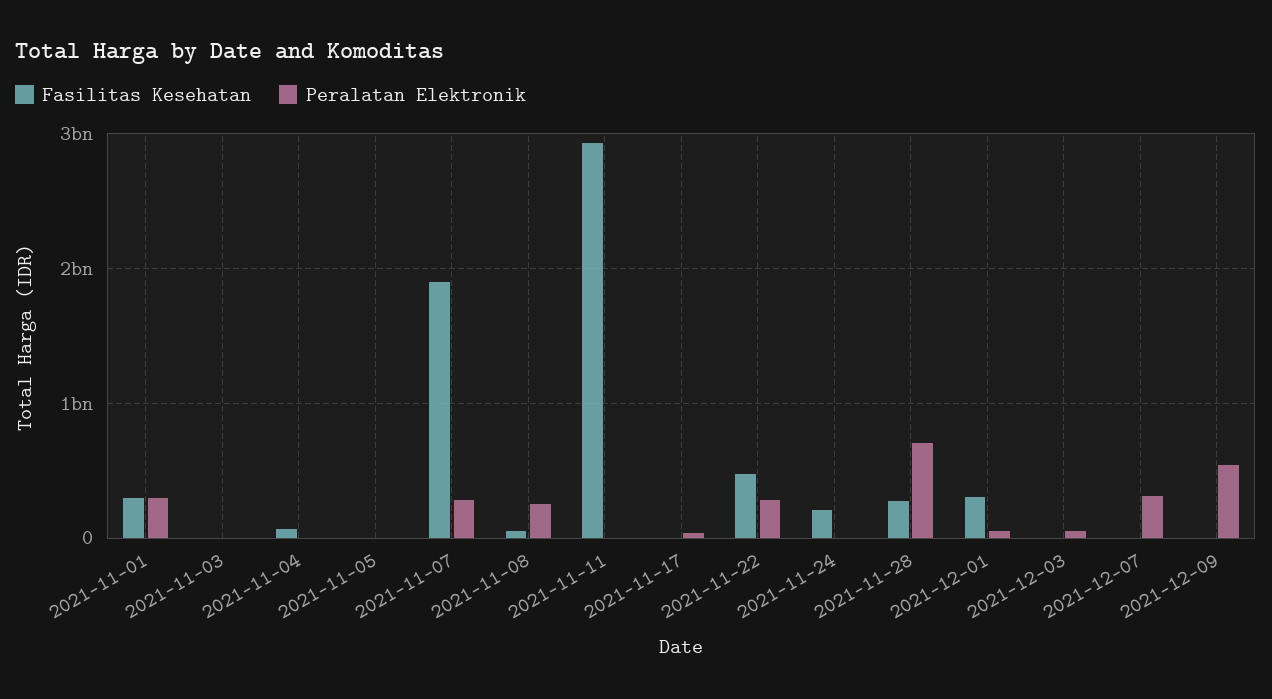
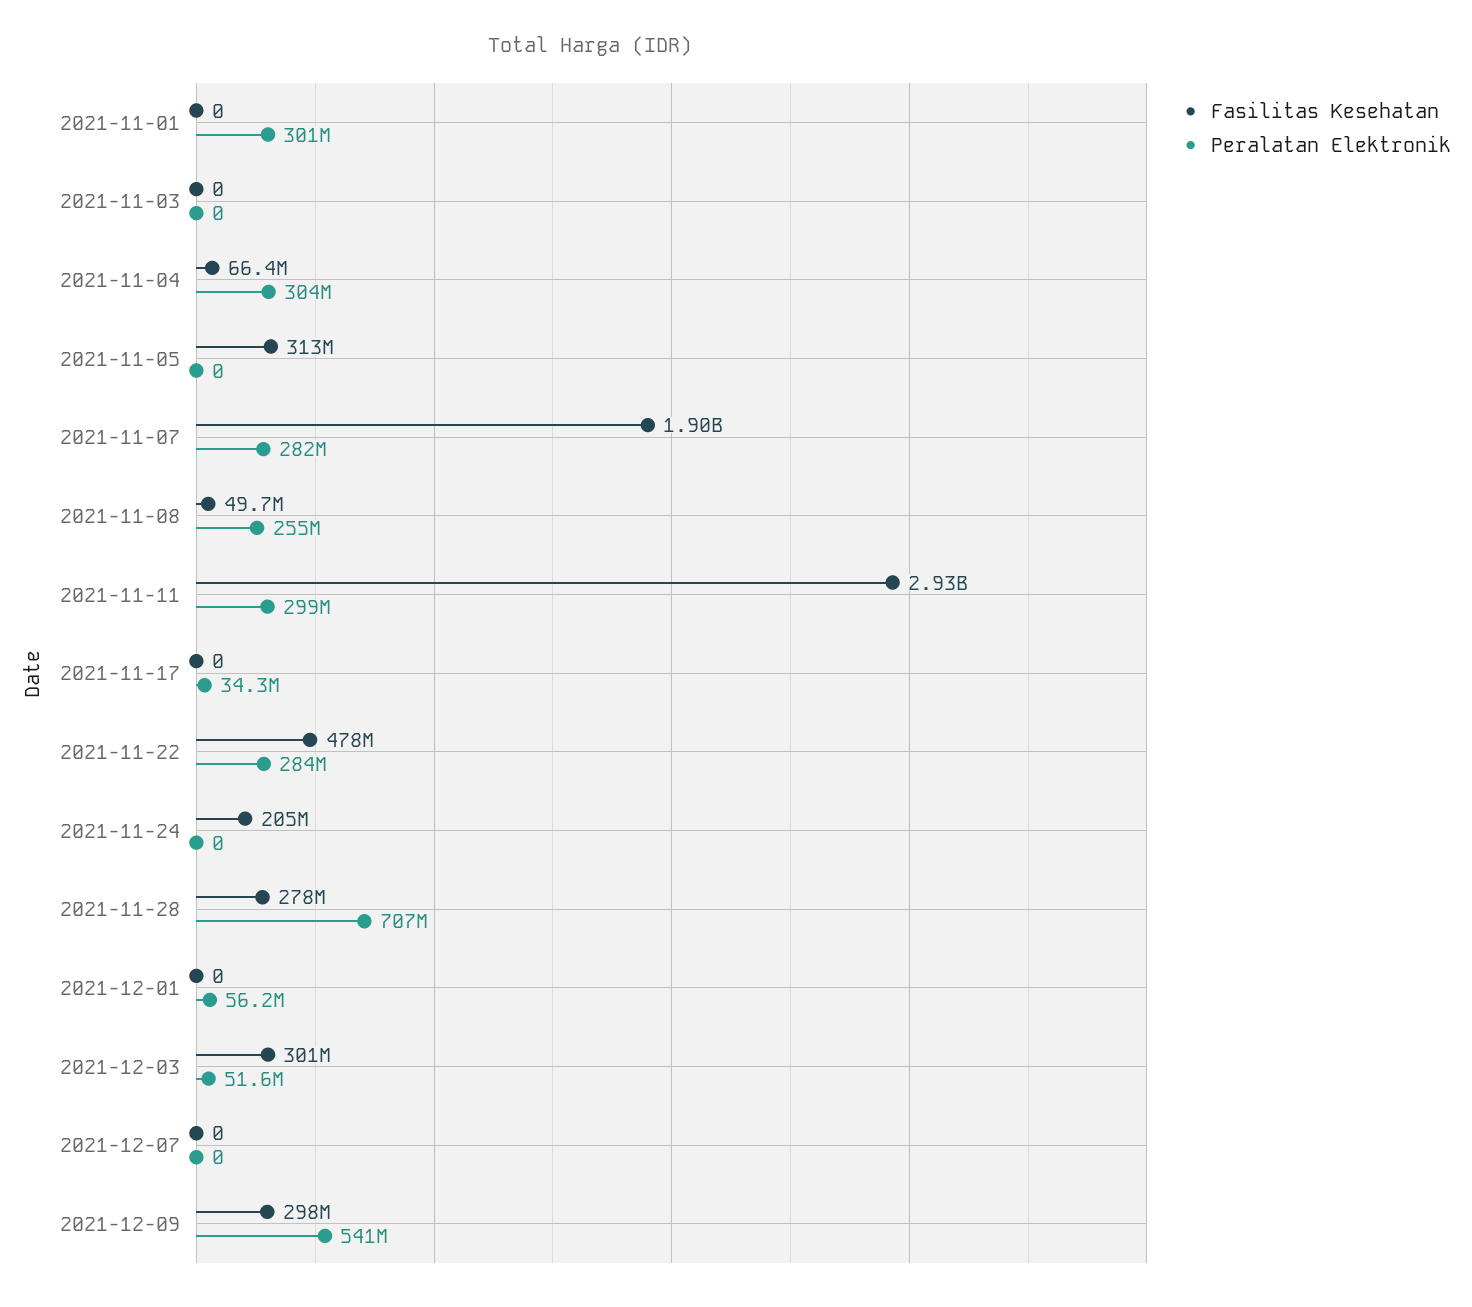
  {
    "Fasilitas Kesehatan": {
-     "2021-11-01": 300000000,
+     "2021-11-01": 0,
      "2021-11-03": 0,
      "2021-11-04": 66400000,
-     "2021-11-05": 0,
+     "2021-11-05": 313000000,
      "2021-11-07": 1900000000,
      "2021-11-08": 49700000,
      "2021-11-11": 2930000000,
      "2021-11-17": 0,
      "2021-11-22": 478000000,
      "2021-11-24": 205000000,
      "2021-11-28": 278000000,
-     "2021-12-01": 300000000,
+     "2021-12-01": 0,
-     "2021-12-03": 0,
+     "2021-12-03": 301000000,
      "2021-12-07": 0,
-     "2021-12-09": 0
+     "2021-12-09": 298000000
    },
    "Peralatan Elektronik": {
      "2021-11-01": 301000000,
      "2021-11-03": 0,
-     "2021-11-04": 0,
+     "2021-11-04": 304000000,
      "2021-11-05": 0,
      "2021-11-07": 282000000,
      "2021-11-08": 255000000,
-     "2021-11-11": 0,
+     "2021-11-11": 299000000,
      "2021-11-17": 34300000,
      "2021-11-22": 284000000,
      "2021-11-24": 0,
      "2021-11-28": 707000000,
      "2021-12-01": 56200000,
      "2021-12-03": 51600000,
-     "2021-12-07": 300000000,
+     "2021-12-07": 0,
      "2021-12-09": 541000000
    }
  }

